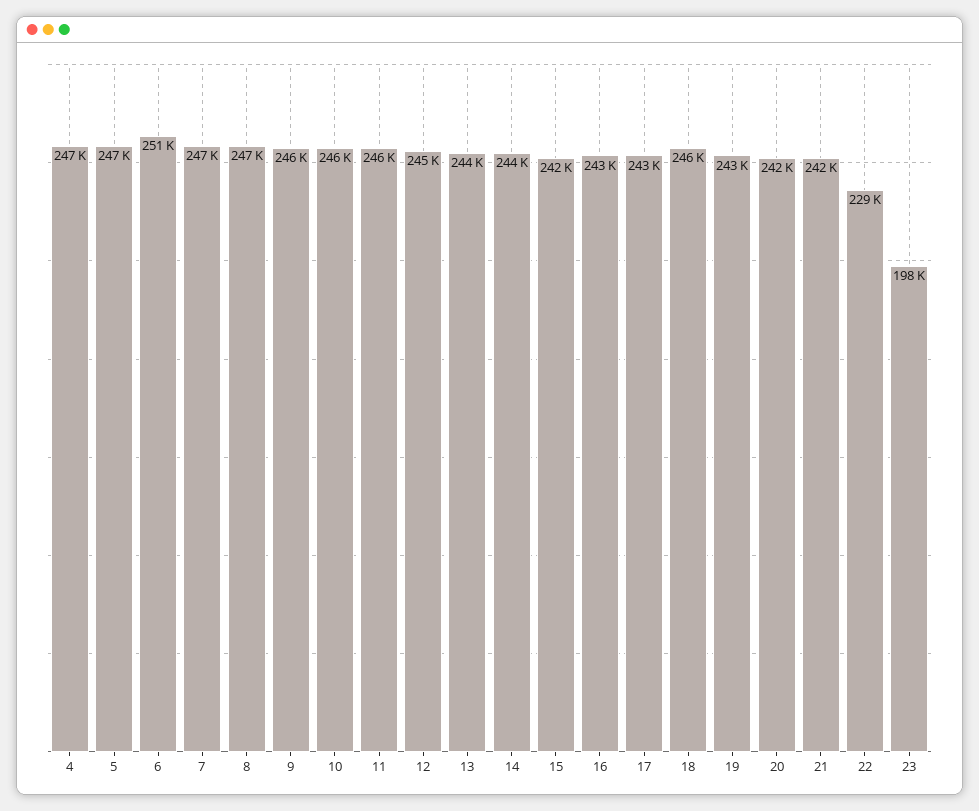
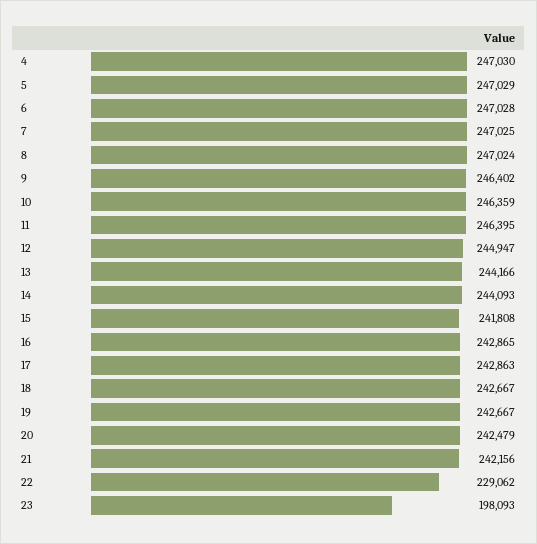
  {
    "4": 247030,
    "5": 247029,
-   "6": 251000,
+   "6": 247028,
    "7": 247025,
    "8": 247024,
    "9": 246402,
    "10": 246359,
    "11": 246395,
    "12": 244947,
    "13": 244166,
    "14": 244093,
    "15": 241808,
    "16": 242865,
    "17": 242863,
-   "18": 246000,
+   "18": 242667,
    "19": 242667,
    "20": 242479,
    "21": 242156,
    "22": 229062,
    "23": 198093
  }

